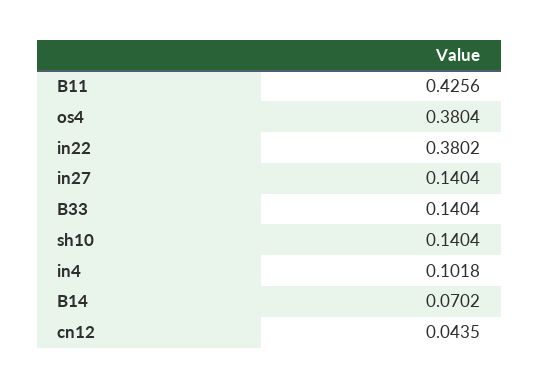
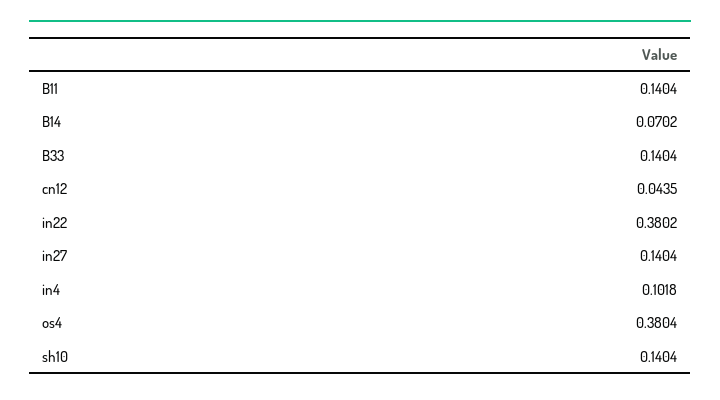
  {
-   "B11": 0.4256,
+   "B11": 0.1404,
    "os4": 0.3804,
    "in22": 0.3802,
    "in27": 0.1404,
    "B33": 0.1404,
    "sh10": 0.1404,
    "in4": 0.1018,
    "B14": 0.0702,
    "cn12": 0.0435
  }

